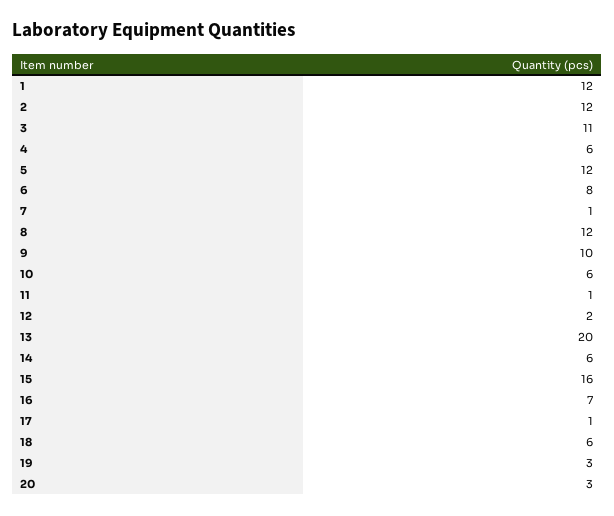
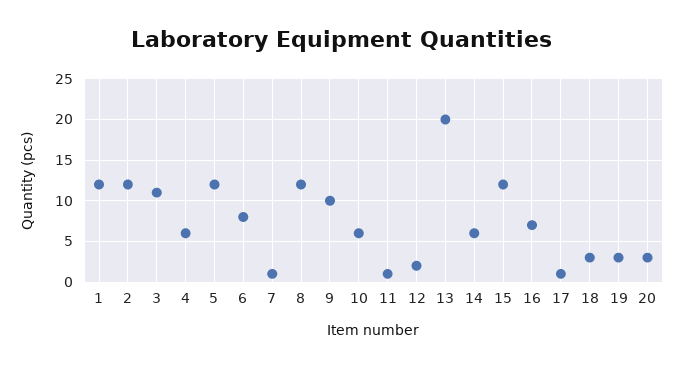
  {
    "1": 12,
    "2": 12,
    "3": 11,
    "4": 6,
    "5": 12,
    "6": 8,
    "7": 1,
    "8": 12,
    "9": 10,
    "10": 6,
    "11": 1,
    "12": 2,
    "13": 20,
    "14": 6,
-   "15": 16,
+   "15": 12,
    "16": 7,
    "17": 1,
-   "18": 6,
+   "18": 3,
    "19": 3,
    "20": 3
  }

